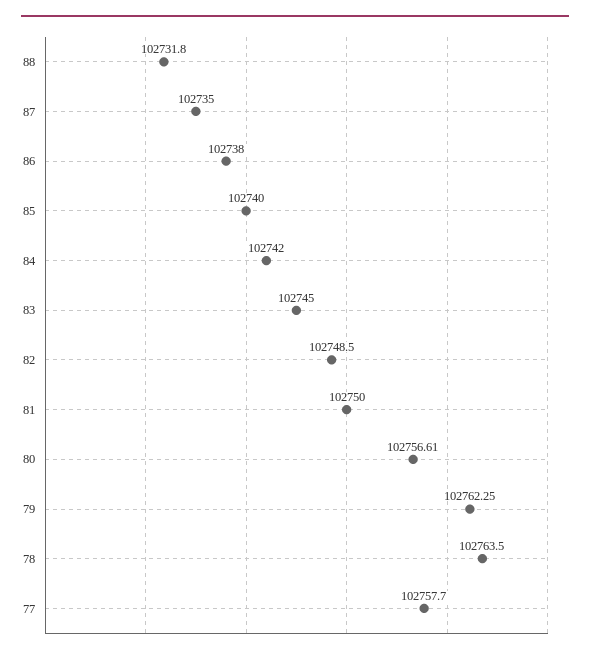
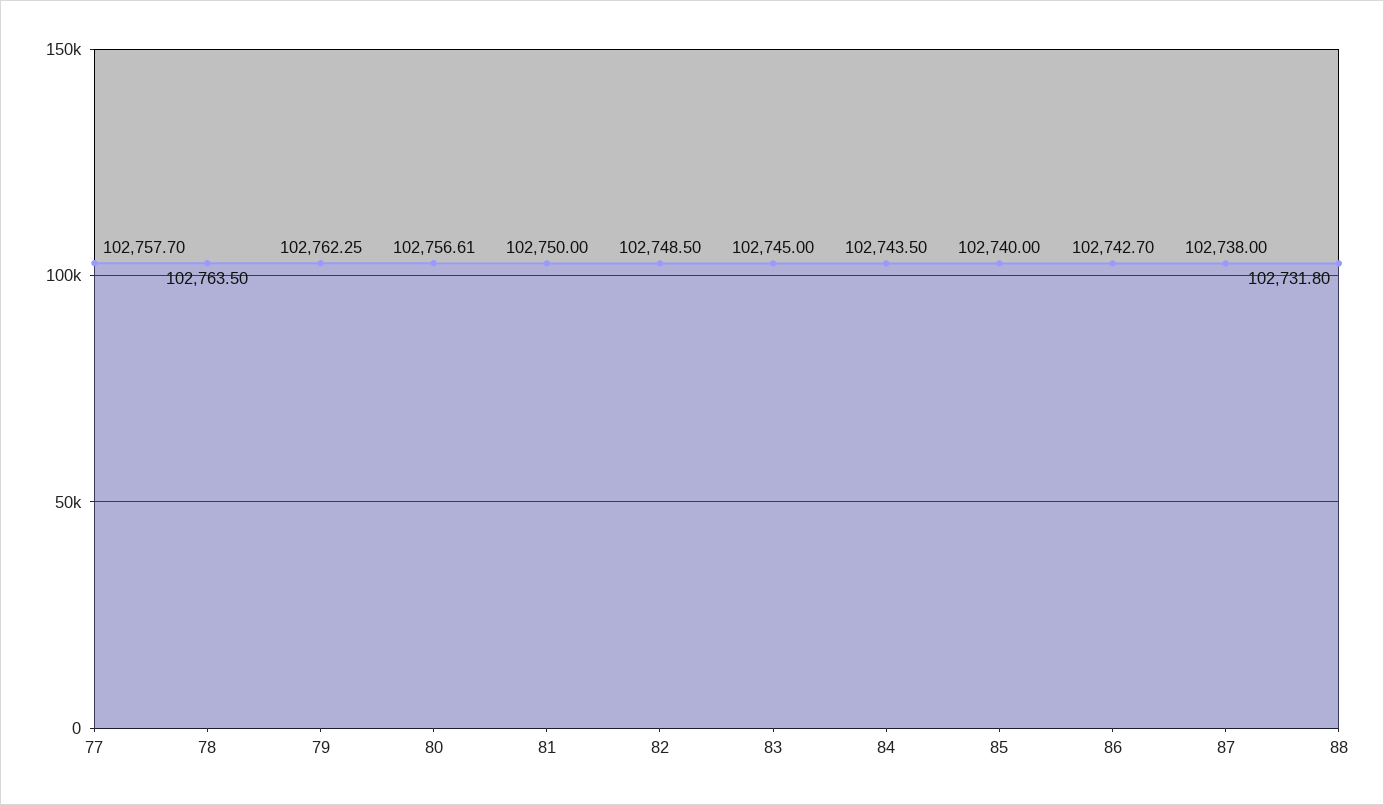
  {
    "88": 102731.8,
-   "87": 102735,
+   "87": 102738,
-   "86": 102738,
+   "86": 102742.7,
    "85": 102740,
-   "84": 102742,
+   "84": 102743.5,
    "83": 102745,
    "82": 102748.5,
    "81": 102750,
    "80": 102756.61,
    "79": 102762.25,
    "78": 102763.5,
    "77": 102757.7
  }

